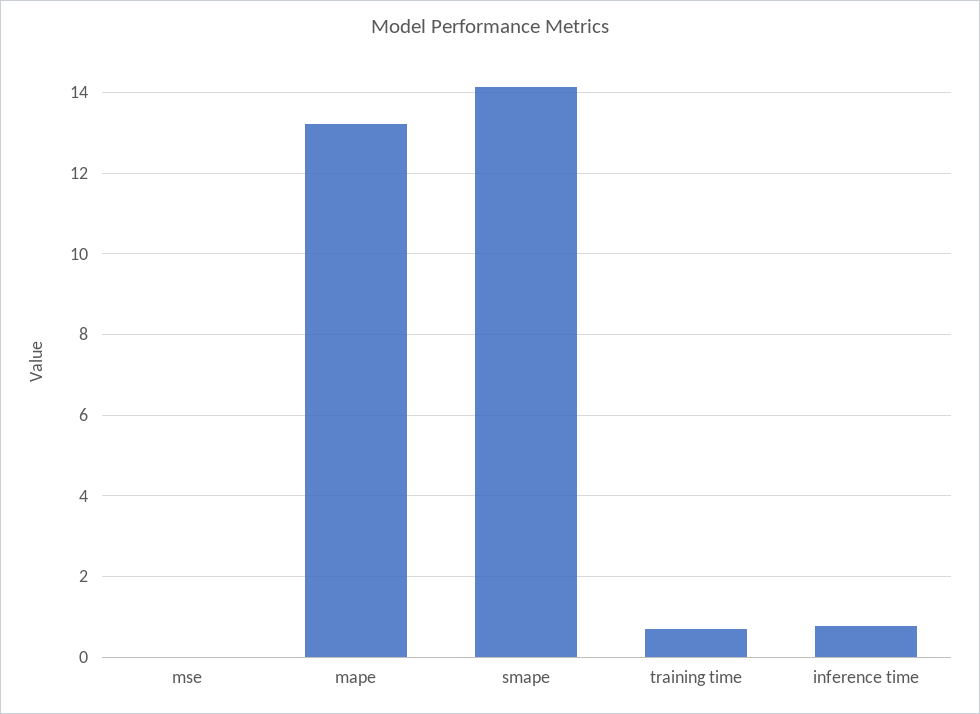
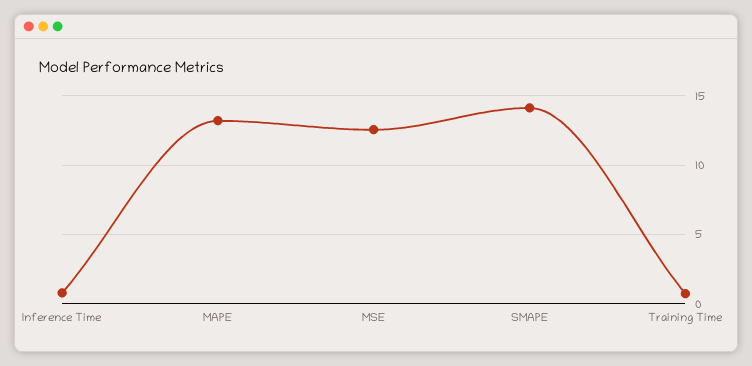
  {
-   "mse": 0,
+   "mse": 12.5,
    "mape": 13.2,
    "smape": 14.2,
    "training time": 0.8,
    "inference time": 0.8
  }

